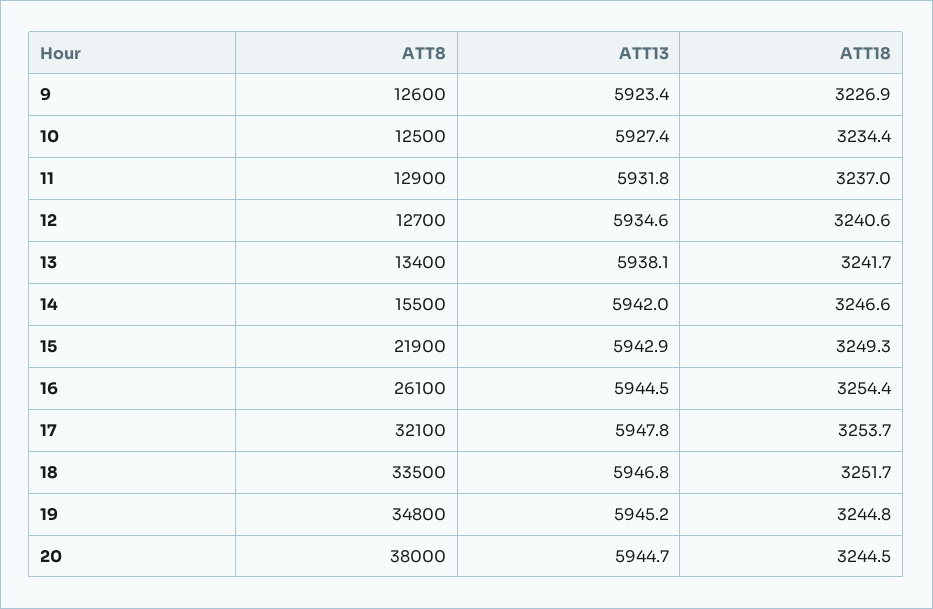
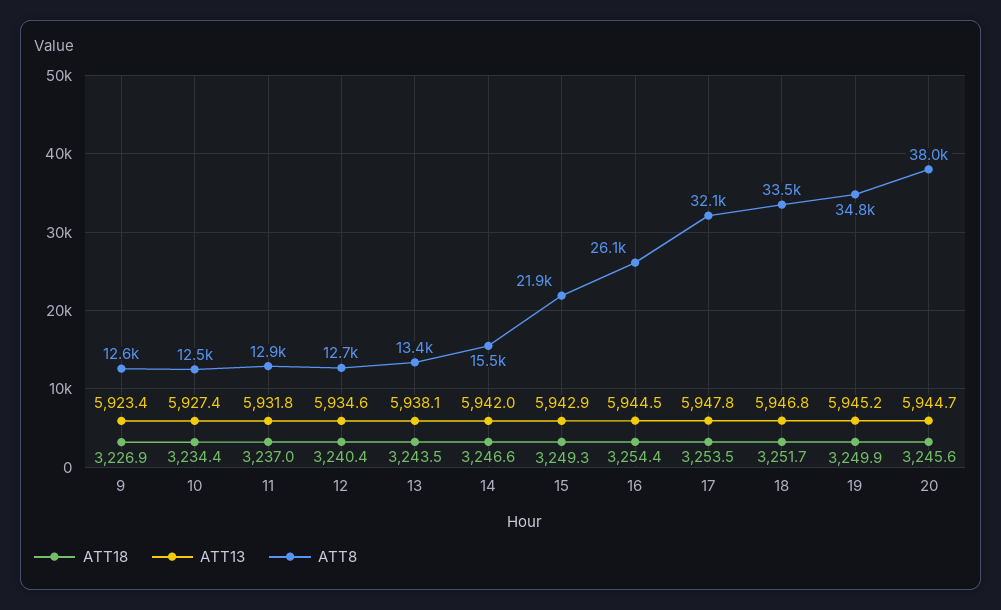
  {
    "ATT8": {
      "9": 12600,
      "10": 12500,
      "11": 12900,
      "12": 12700,
      "13": 13400,
      "14": 15500,
      "15": 21900,
      "16": 26100,
      "17": 32100,
      "18": 33500,
      "19": 34800,
      "20": 38000
    },
    "ATT13": {
      "9": 5923.4,
      "10": 5927.4,
      "11": 5931.8,
      "12": 5934.6,
      "13": 5938.1,
      "14": 5942,
      "15": 5942.9,
      "16": 5944.5,
      "17": 5947.8,
      "18": 5946.8,
      "19": 5945.2,
      "20": 5944.7
    },
    "ATT18": {
      "9": 3226.9,
      "10": 3234.4,
      "11": 3237,
-     "12": 3240.6,
+     "12": 3240.4,
-     "13": 3241.7,
+     "13": 3243.5,
      "14": 3246.6,
      "15": 3249.3,
      "16": 3254.4,
-     "17": 3253.7,
+     "17": 3253.5,
      "18": 3251.7,
-     "19": 3244.8,
+     "19": 3249.9,
-     "20": 3244.5
+     "20": 3245.6
    }
  }

